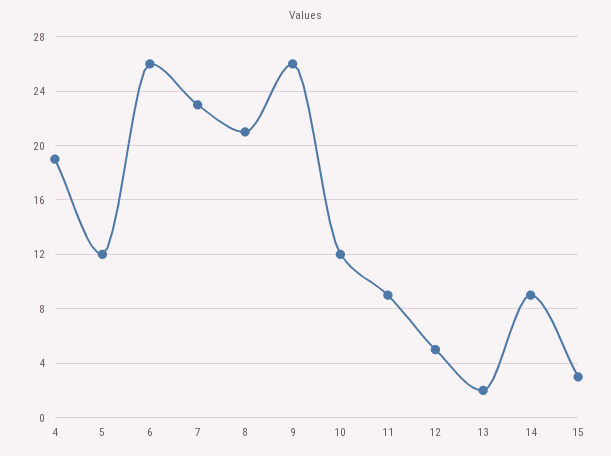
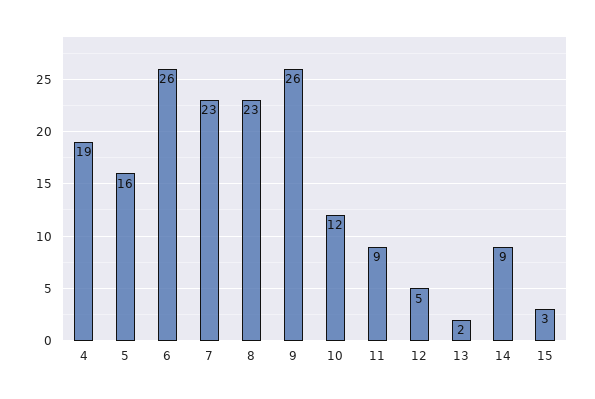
  {
    "4": 19,
-   "5": 12,
+   "5": 16,
    "6": 26,
    "7": 23,
-   "8": 21,
+   "8": 23,
    "9": 26,
    "10": 12,
    "11": 9,
    "12": 5,
    "13": 2,
    "14": 9,
    "15": 3
  }

